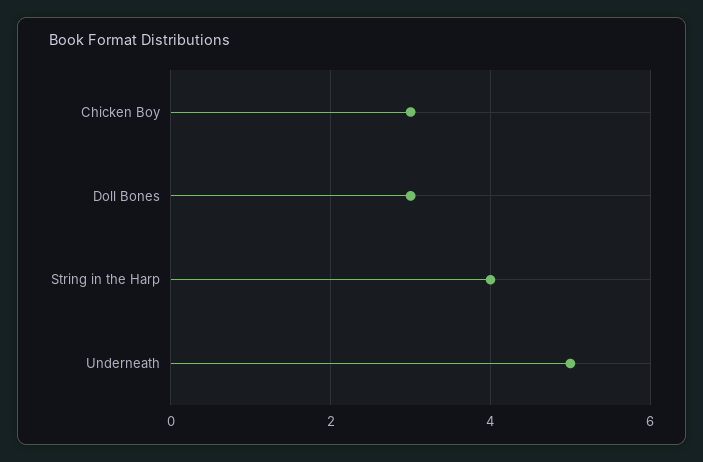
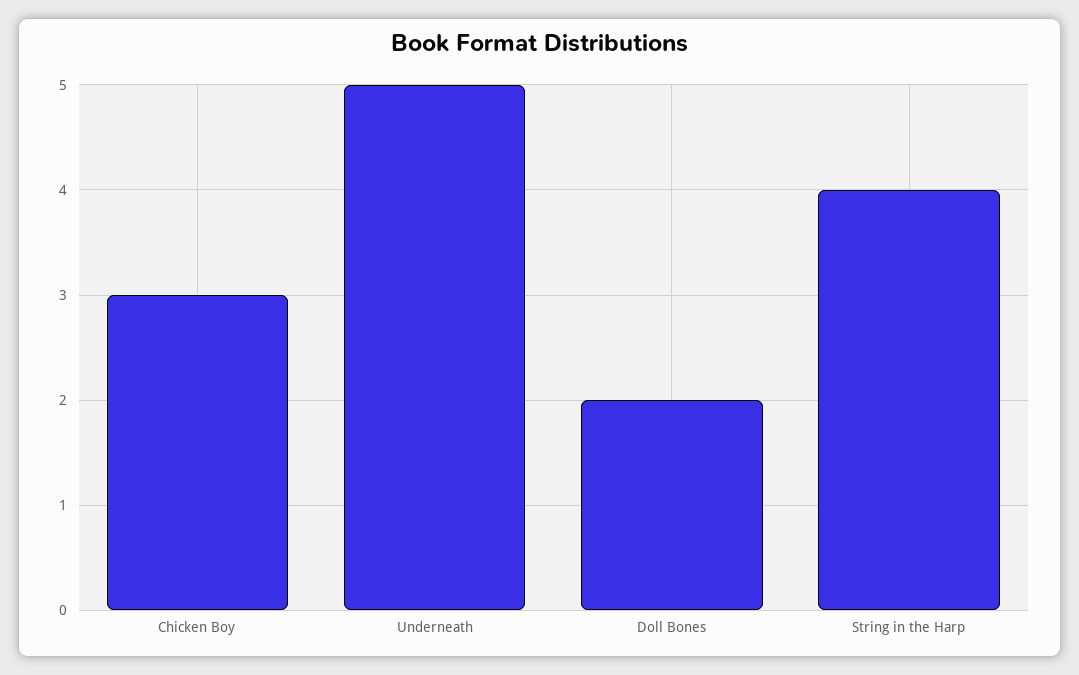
  {
    "Chicken Boy": 3,
-   "Doll Bones": 3,
+   "Doll Bones": 2,
    "String in the Harp": 4,
    "Underneath": 5
  }

